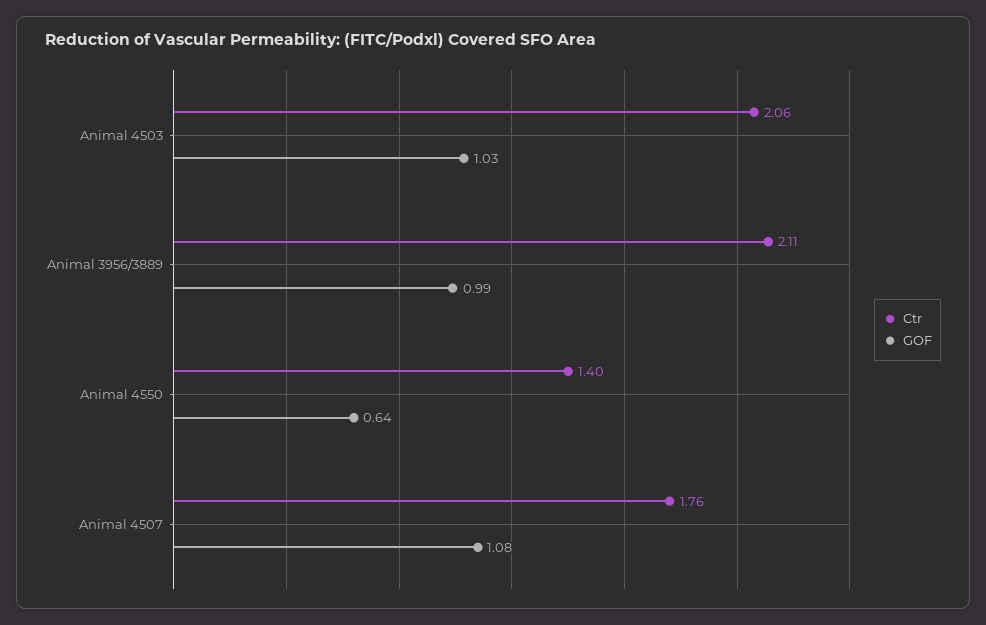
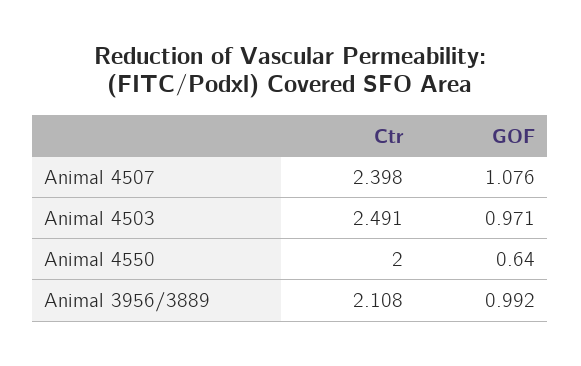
  {
    "Ctr": {
-     "Animal 4503": 2.06,
+     "Animal 4503": 2.491,
      "Animal 3956/3889": 2.108,
-     "Animal 4550": 1.4,
+     "Animal 4550": 2,
-     "Animal 4507": 1.76
+     "Animal 4507": 2.398
    },
    "GOF": {
-     "Animal 4503": 1.03,
+     "Animal 4503": 0.971,
      "Animal 3956/3889": 0.992,
      "Animal 4550": 0.64,
      "Animal 4507": 1.076
    }
  }

